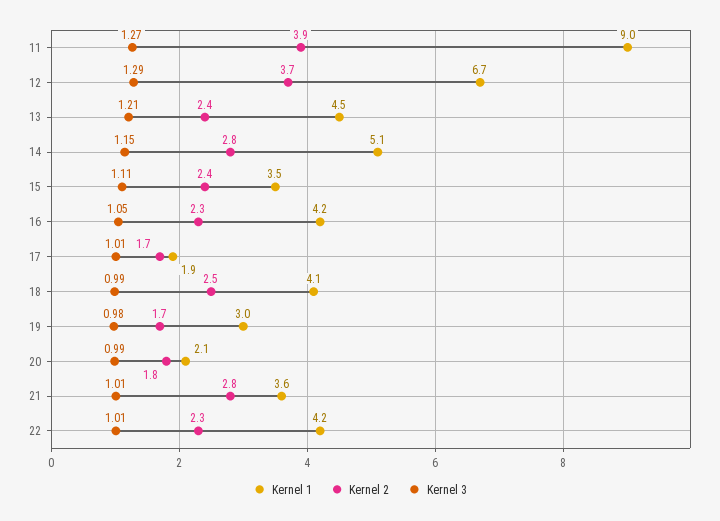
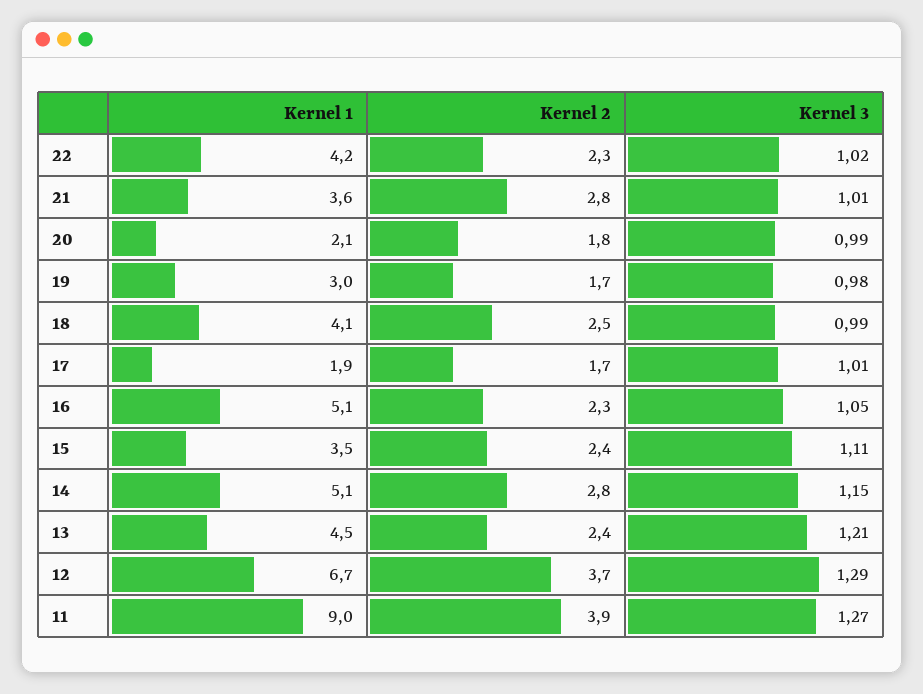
  {
    "Kernel 1": {
      "11": 9,
      "12": 6.7,
      "13": 4.5,
      "14": 5.1,
      "15": 3.5,
-     "16": 4.2,
+     "16": 5.1,
      "17": 1.9,
      "18": 4.1,
      "19": 3,
      "20": 2.1,
      "21": 3.6,
      "22": 4.2
    },
    "Kernel 2": {
      "11": 3.9,
      "12": 3.7,
      "13": 2.4,
      "14": 2.8,
      "15": 2.4,
      "16": 2.3,
      "17": 1.7,
      "18": 2.5,
      "19": 1.7,
      "20": 1.8,
      "21": 2.8,
      "22": 2.3
    },
    "Kernel 3": {
      "11": 1.27,
      "12": 1.29,
      "13": 1.21,
      "14": 1.15,
      "15": 1.11,
      "16": 1.05,
      "17": 1.01,
      "18": 0.99,
      "19": 0.98,
      "20": 0.99,
      "21": 1.01,
-     "22": 1.01
+     "22": 1.02
    }
  }

